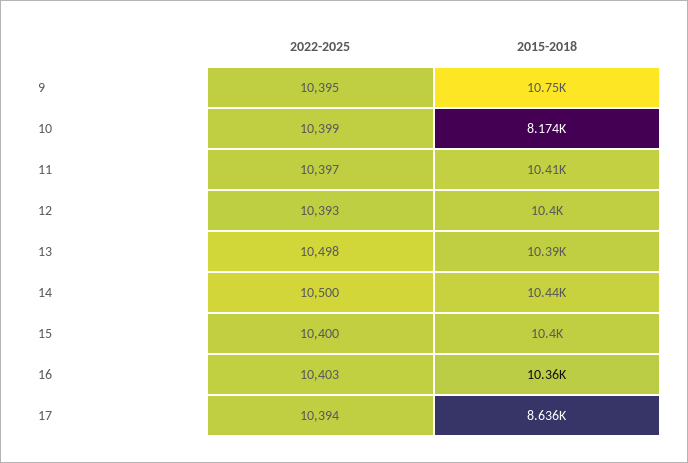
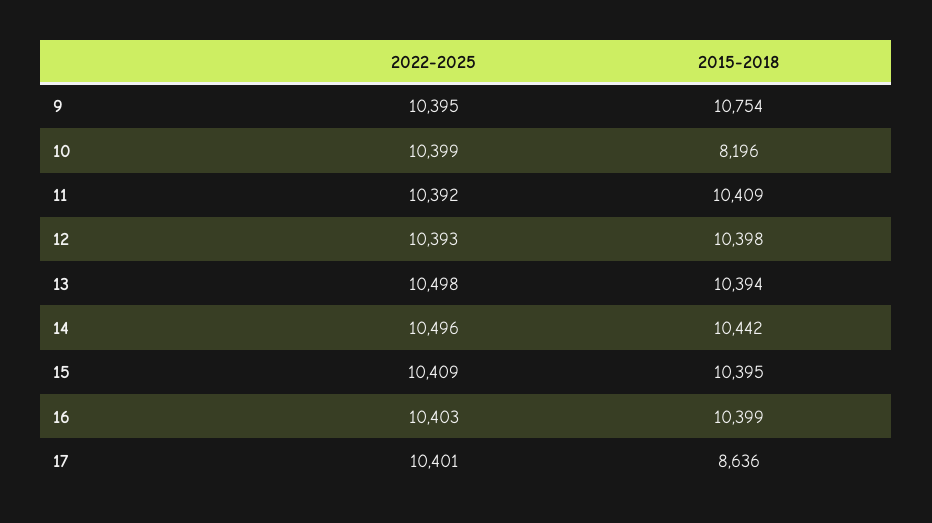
  {
    "2022-2025": {
      "9": 10395,
      "10": 10399,
-     "11": 10397,
+     "11": 10392,
      "12": 10393,
      "13": 10498,
-     "14": 10500,
+     "14": 10496,
-     "15": 10400,
+     "15": 10409,
      "16": 10403,
-     "17": 10394
+     "17": 10401
    },
    "2015-2018": {
      "9": 10754,
-     "10": 8174,
+     "10": 8196,
      "11": 10409,
      "12": 10398,
      "13": 10394,
      "14": 10442,
      "15": 10395,
-     "16": 10360,
+     "16": 10399,
      "17": 8636
    }
  }

